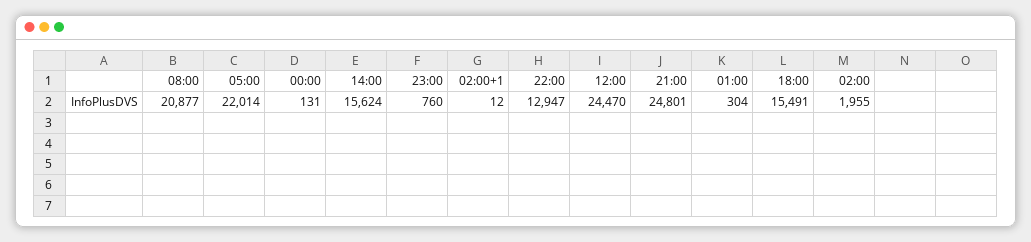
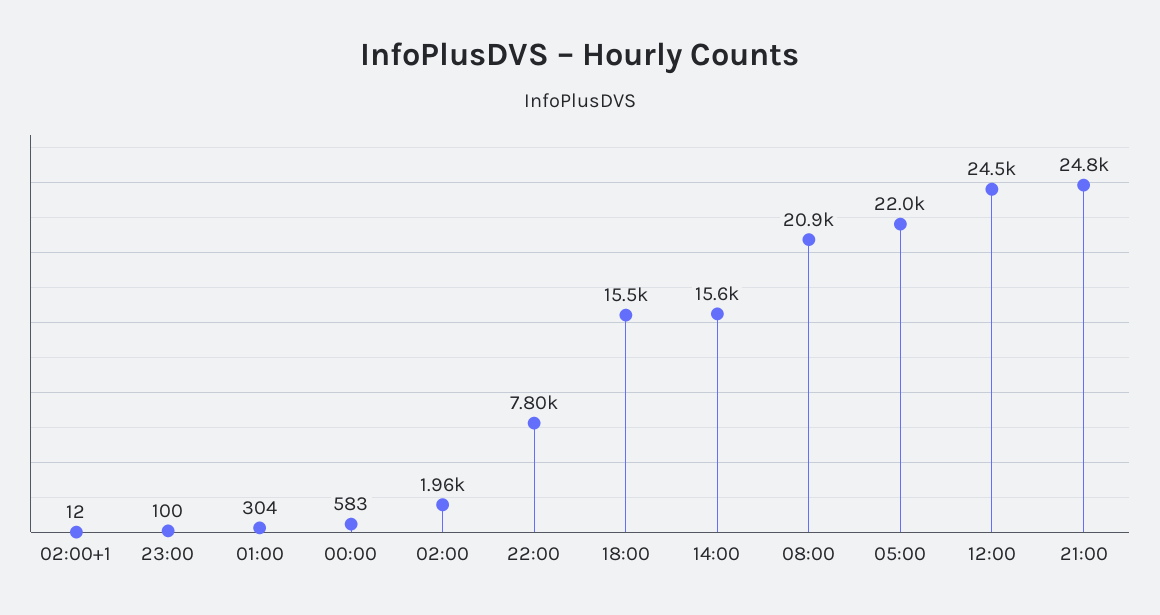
  {
    "08:00": 20877,
    "05:00": 22014,
-   "00:00": 131,
+   "00:00": 583,
    "14:00": 15624,
-   "23:00": 760,
+   "23:00": 100,
    "02:00+1": 12,
-   "22:00": 12947,
+   "22:00": 7800,
    "12:00": 24470,
    "21:00": 24801,
    "01:00": 304,
    "18:00": 15491,
    "02:00": 1955
  }

